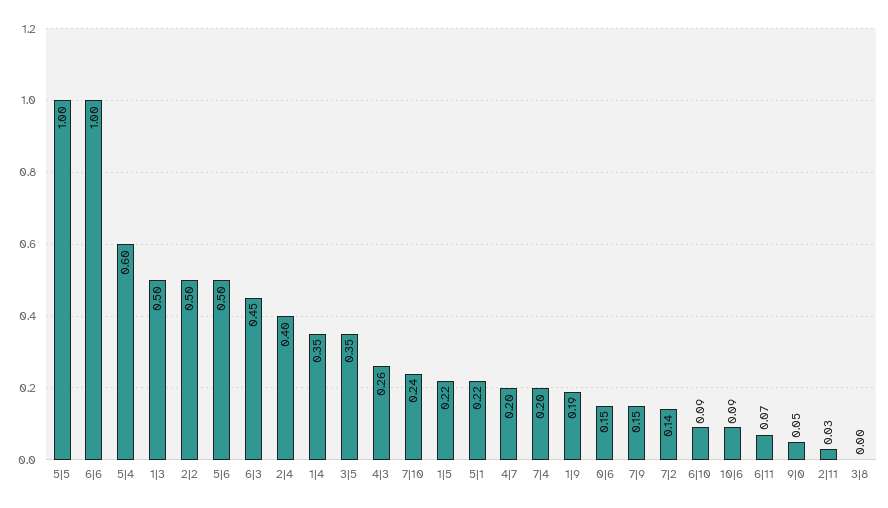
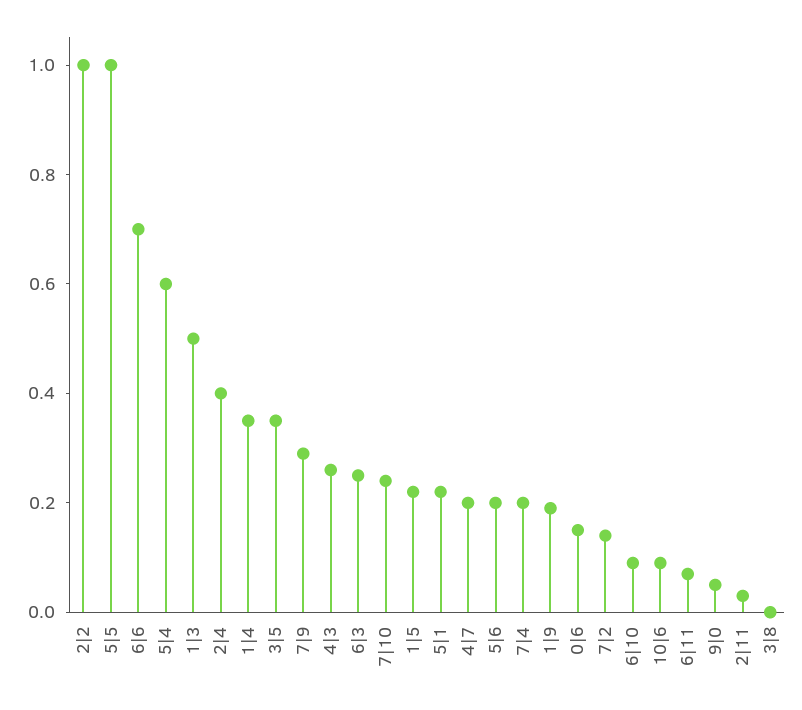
  {
    "5|5": 1,
-   "6|6": 1,
+   "6|6": 0.7,
    "5|4": 0.6,
    "1|3": 0.5,
-   "2|2": 0.5,
+   "2|2": 1,
-   "5|6": 0.5,
+   "5|6": 0.2,
-   "6|3": 0.45,
+   "6|3": 0.25,
    "2|4": 0.4,
    "1|4": 0.35,
    "3|5": 0.35,
    "4|3": 0.26,
    "7|10": 0.24,
    "1|5": 0.22,
    "5|1": 0.22,
    "4|7": 0.2,
    "7|4": 0.2,
    "1|9": 0.19,
    "0|6": 0.15,
-   "7|9": 0.15,
+   "7|9": 0.3,
    "7|2": 0.14,
    "6|10": 0.09,
    "10|6": 0.09,
    "6|11": 0.07,
    "9|0": 0.05,
    "2|11": 0.03,
    "3|8": 0
  }

